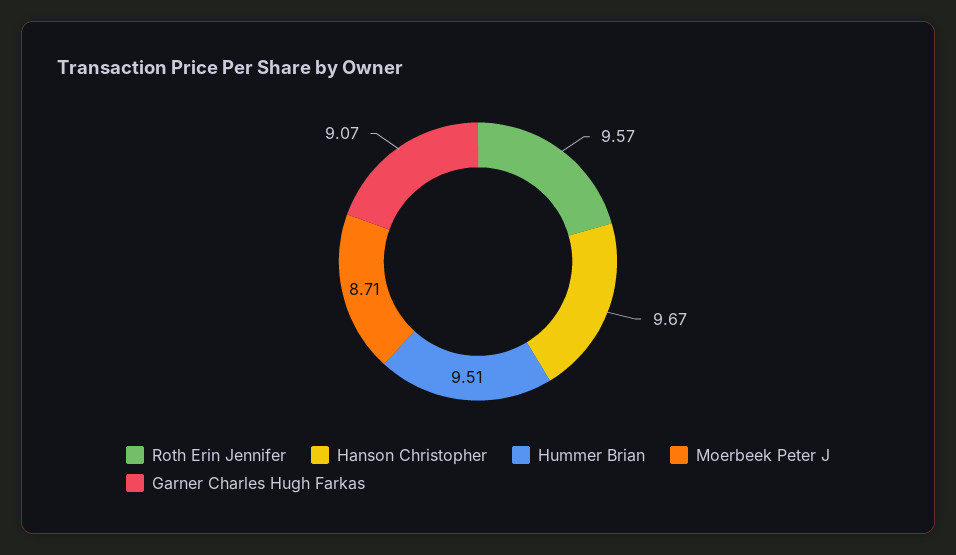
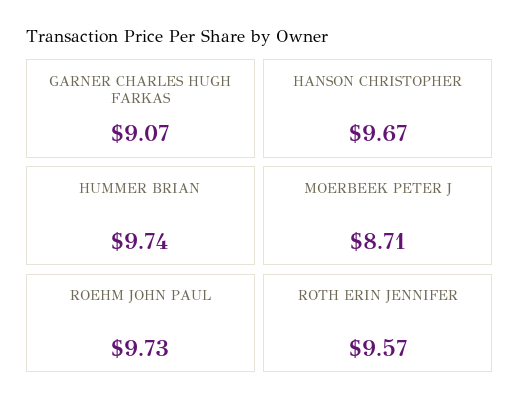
  {
    "Roth Erin Jennifer": 9.57,
    "Hanson Christopher": 9.67,
-   "Hummer Brian": 9.51,
+   "Hummer Brian": 9.74,
    "Moerbeek Peter J": 8.71,
-   "Garner Charles Hugh Farkas": 9.07
+   "Garner Charles Hugh Farkas": 9.07,
+   "ROEHM JOHN PAUL": 9.73
  }

